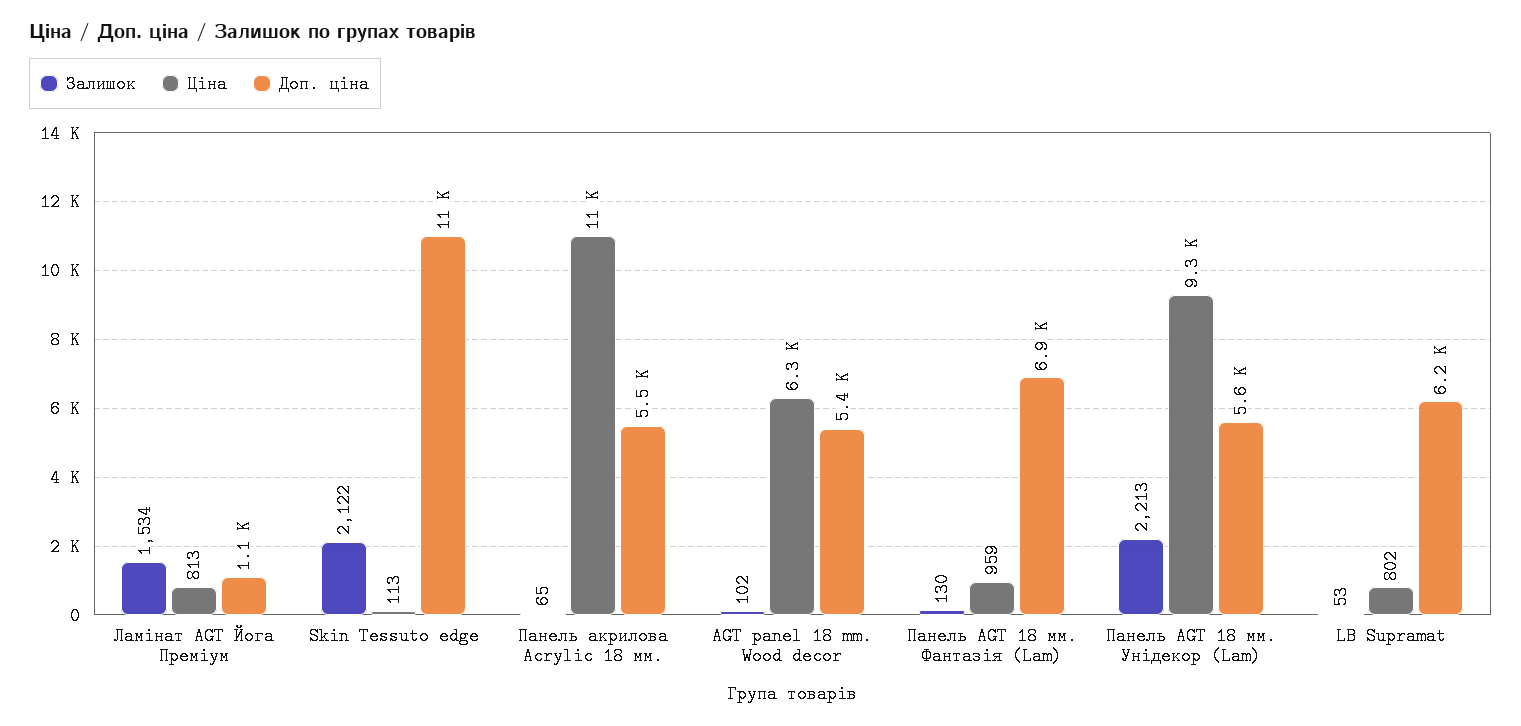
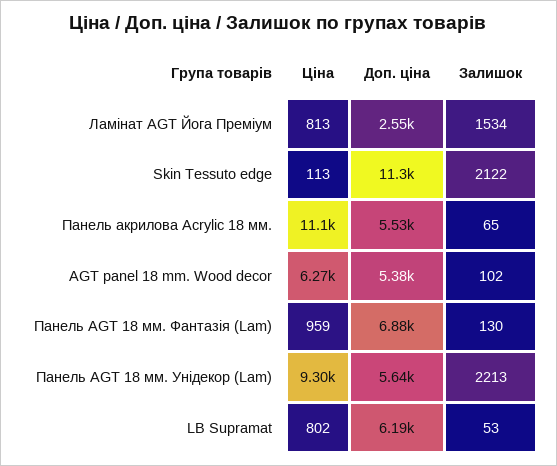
  {
    "Залишок": {
      "Ламінат AGT Йога Преміум": 1534,
      "Skin Tessuto edge": 2122,
      "Панель акрилова Acrylic 18 мм.": 65,
      "AGT panel 18 mm. Wood decor": 102,
      "Панель AGT 18 мм. Фантазія (Lam)": 130,
      "Панель AGT 18 мм. Унідекор (Lam)": 2213,
      "LB Supramat": 53
    },
    "Ціна": {
      "Ламінат AGT Йога Преміум": 813,
      "Skin Tessuto edge": 113,
      "Панель акрилова Acrylic 18 мм.": 11100,
      "AGT panel 18 mm. Wood decor": 6270,
      "Панель AGT 18 мм. Фантазія (Lam)": 959,
      "Панель AGT 18 мм. Унідекор (Lam)": 9300,
      "LB Supramat": 802
    },
    "Доп. ціна": {
-     "Ламінат AGT Йога Преміум": 1100,
+     "Ламінат AGT Йога Преміум": 2550,
      "Skin Tessuto edge": 11300,
      "Панель акрилова Acrylic 18 мм.": 5530,
      "AGT panel 18 mm. Wood decor": 5380,
      "Панель AGT 18 мм. Фантазія (Lam)": 6880,
      "Панель AGT 18 мм. Унідекор (Lam)": 5640,
      "LB Supramat": 6190
    }
  }

